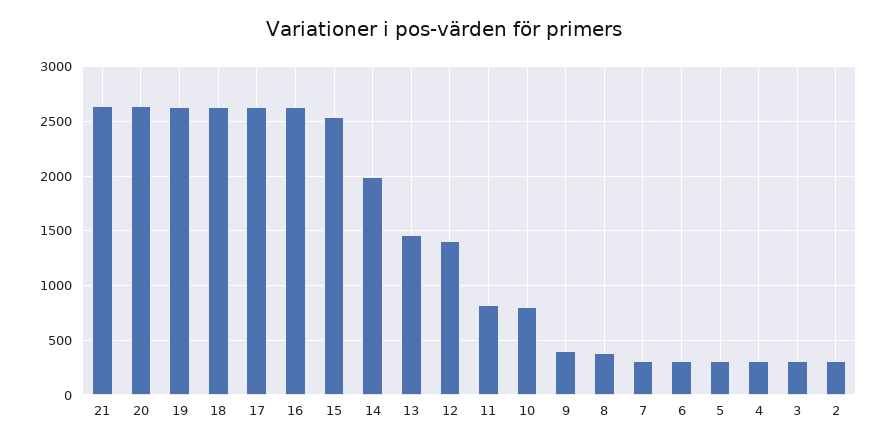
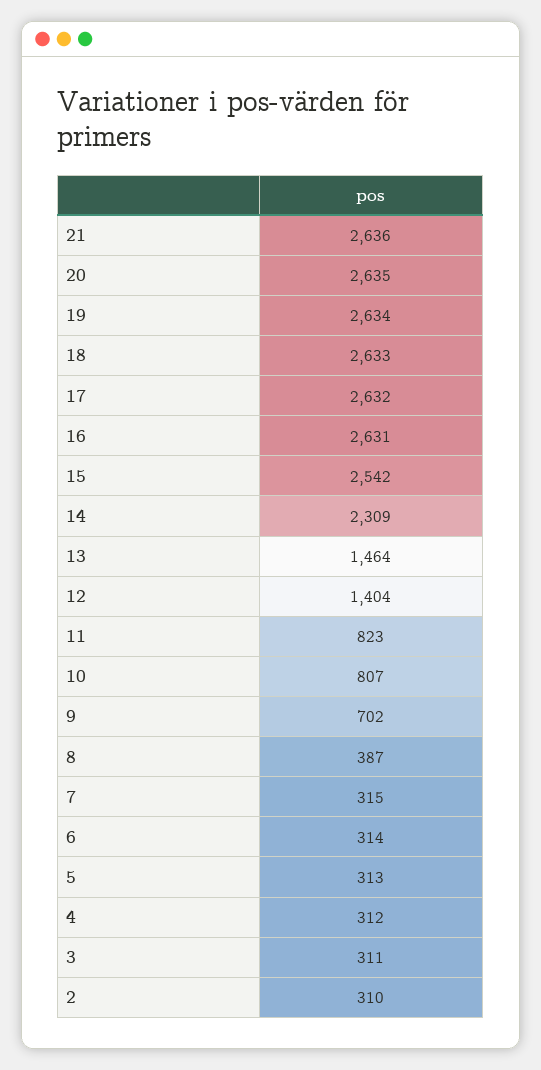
  {
    "21": 2636,
    "20": 2635,
    "19": 2634,
    "18": 2633,
    "17": 2632,
    "16": 2631,
    "15": 2542,
-   "14": 2000,
+   "14": 2309,
    "13": 1464,
    "12": 1404,
    "11": 823,
    "10": 807,
-   "9": 400,
+   "9": 702,
    "8": 387,
    "7": 315,
    "6": 314,
    "5": 313,
    "4": 312,
    "3": 311,
    "2": 310
  }

